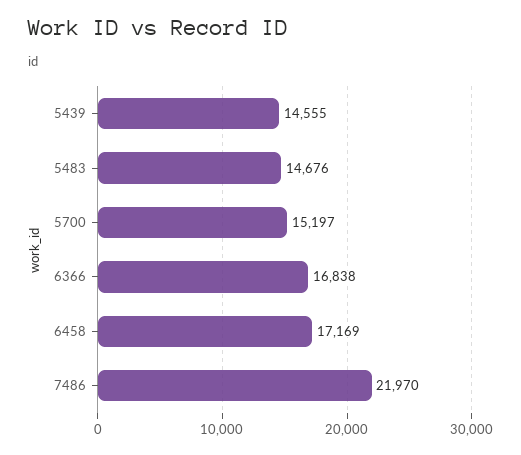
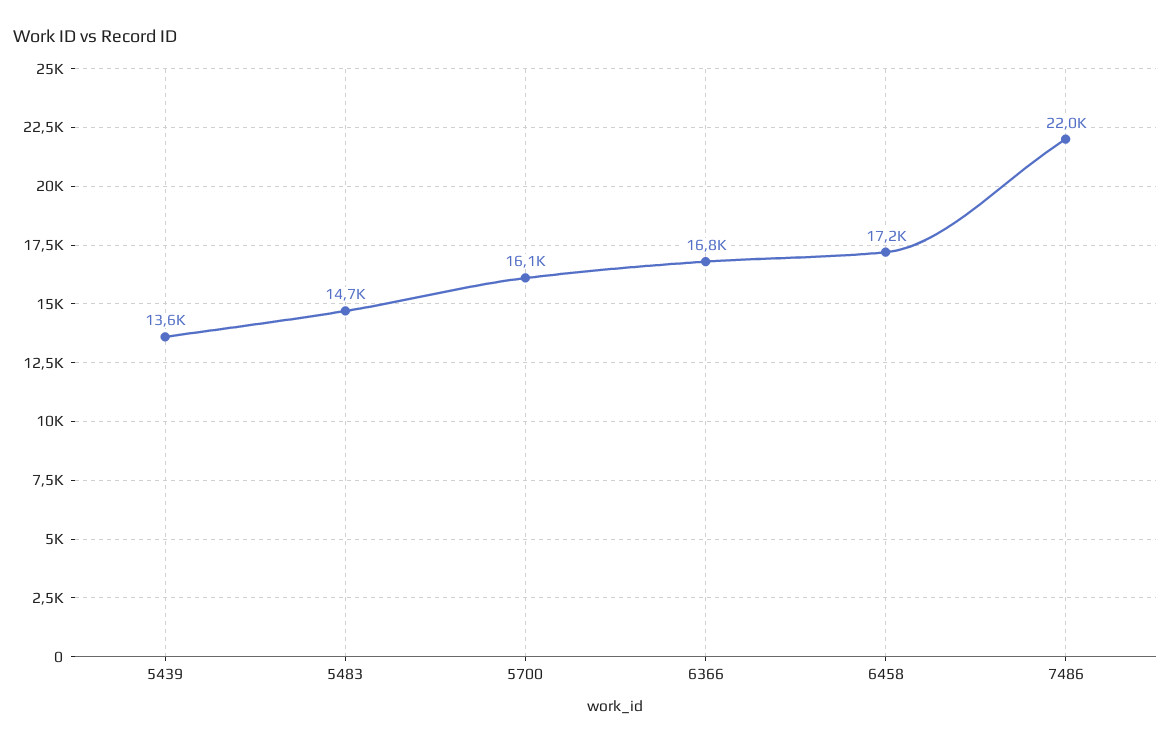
  {
-   "5439": 14555,
+   "5439": 13600,
    "5483": 14676,
-   "5700": 15197,
+   "5700": 16100,
    "6366": 16838,
    "6458": 17169,
    "7486": 21970
  }

